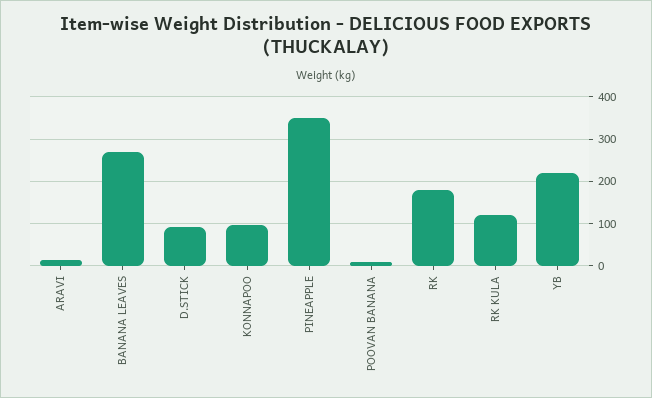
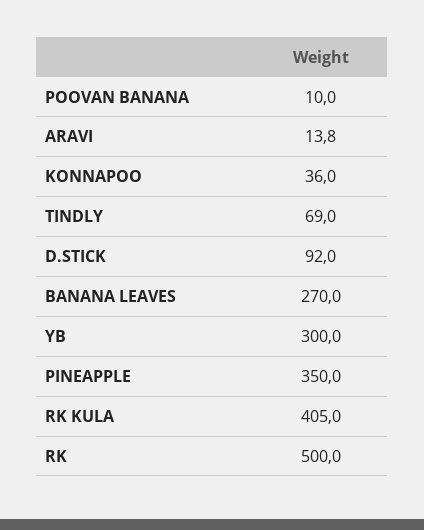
  {
    "ARAVI": 13.8,
    "BANANA LEAVES": 270,
    "D.STICK": 92,
-   "KONNAPOO": 100,
+   "KONNAPOO": 36,
    "PINEAPPLE": 350,
    "POOVAN BANANA": 10,
-   "RK": 180,
+   "RK": 500,
-   "RK KULA": 120,
+   "RK KULA": 405,
-   "YB": 220
+   "YB": 300,
+   "TINDLY": 69
  }

